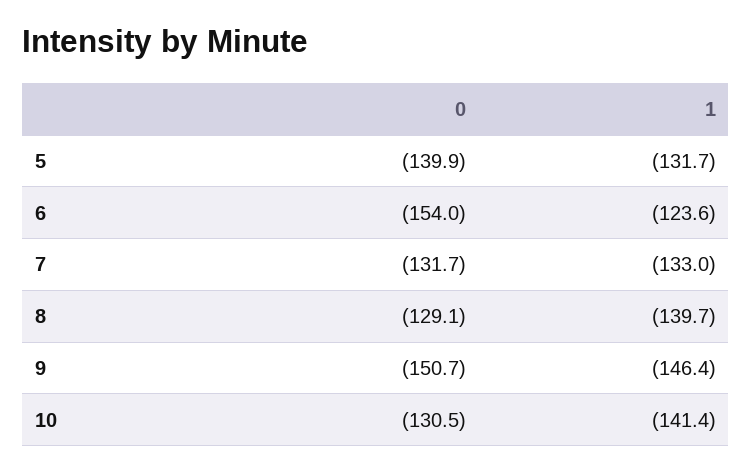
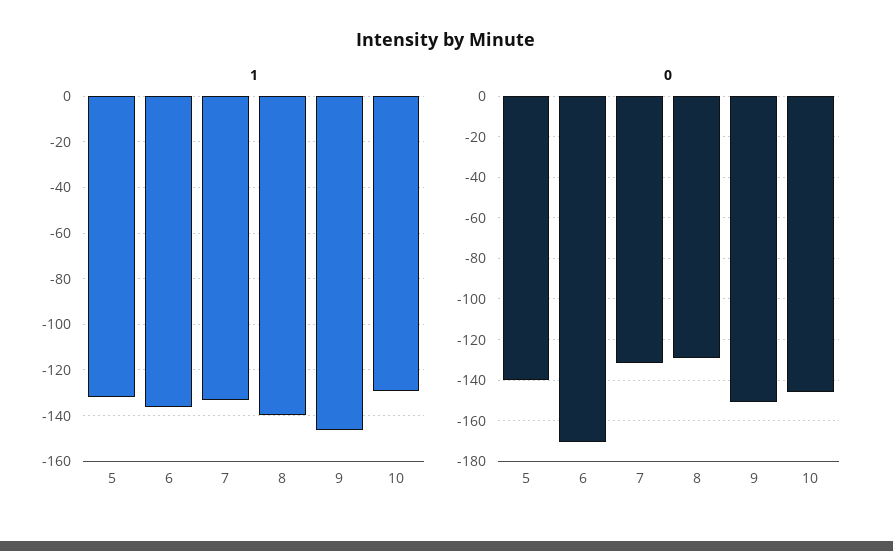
  {
    "0": {
      "5": -139.9,
-     "6": -154,
+     "6": -170,
      "7": -131.7,
      "8": -129.1,
      "9": -150.7,
-     "10": -130.5
+     "10": -145
    },
    "1": {
      "5": -131.7,
-     "6": -123.6,
+     "6": -135,
      "7": -133,
      "8": -139.7,
      "9": -146.4,
-     "10": -141.4
+     "10": -130
    }
  }

